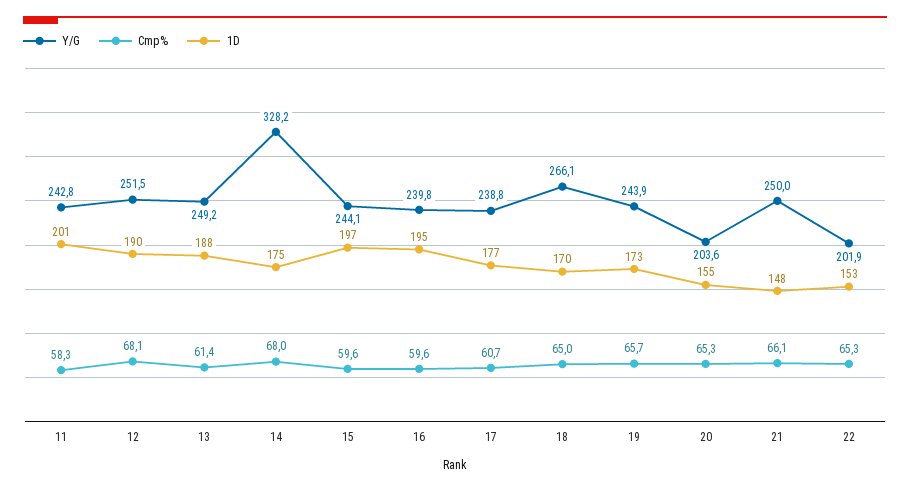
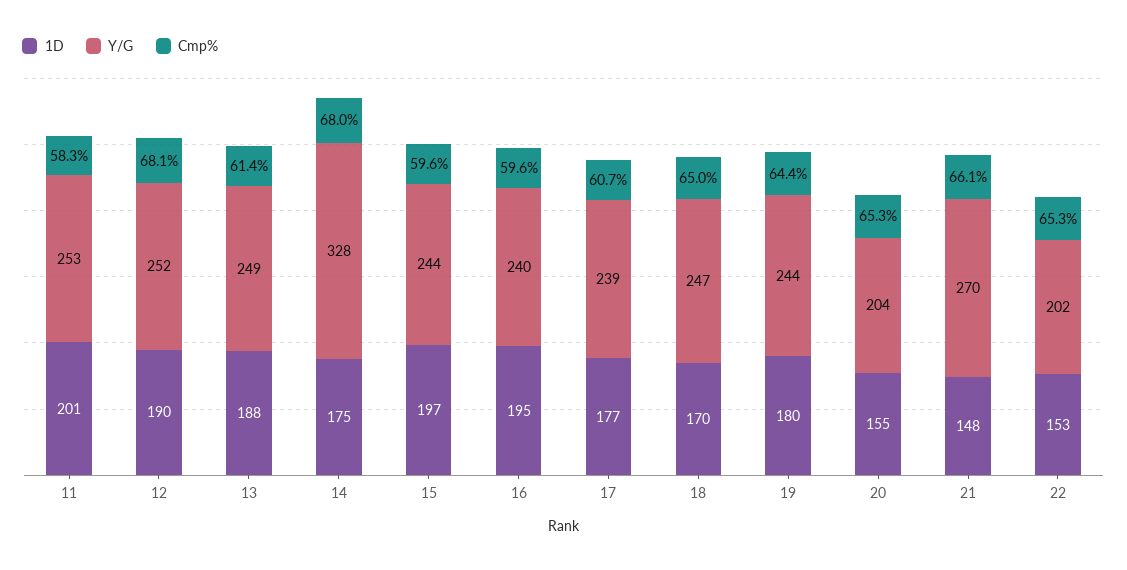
  {
    "Y/G": {
-     "11": 242.8,
+     "11": 253,
      "12": 251.5,
      "13": 249.2,
      "14": 328.2,
      "15": 244.1,
      "16": 239.8,
      "17": 238.8,
-     "18": 266.1,
+     "18": 247,
      "19": 243.9,
      "20": 203.6,
-     "21": 250,
+     "21": 270,
      "22": 201.9
    },
    "Cmp%": {
      "11": 58.3,
      "12": 68.1,
      "13": 61.4,
      "14": 68,
      "15": 59.6,
      "16": 59.6,
      "17": 60.7,
      "18": 65,
-     "19": 65.7,
+     "19": 64.4,
      "20": 65.3,
      "21": 66.1,
      "22": 65.3
    },
    "1D": {
      "11": 201,
      "12": 190,
      "13": 188,
      "14": 175,
      "15": 197,
      "16": 195,
      "17": 177,
      "18": 170,
-     "19": 173,
+     "19": 180,
      "20": 155,
      "21": 148,
      "22": 153
    }
  }

